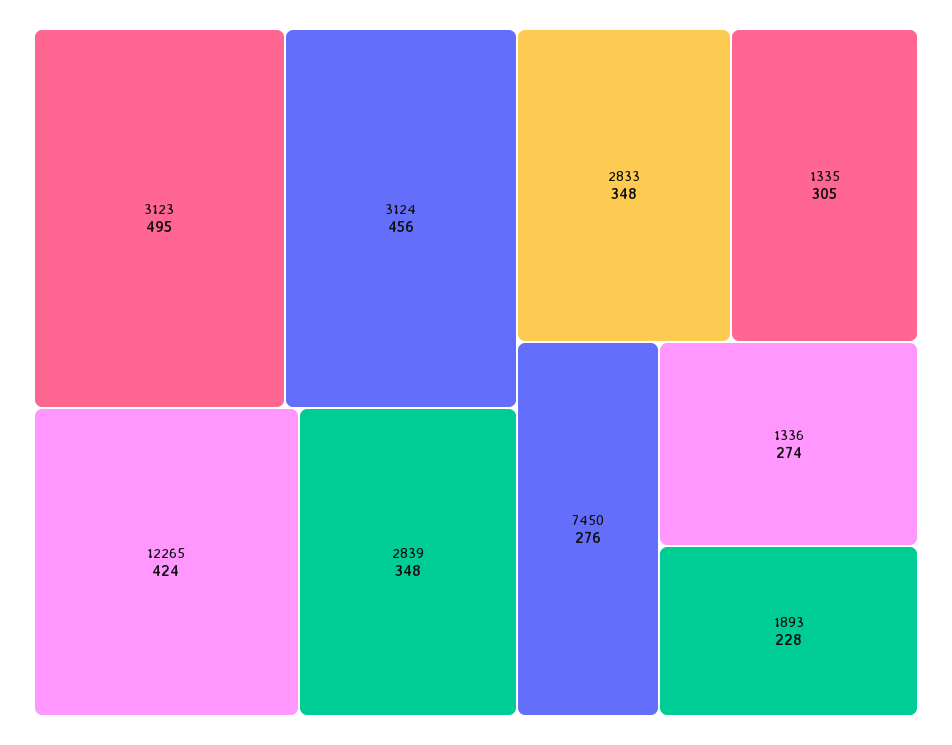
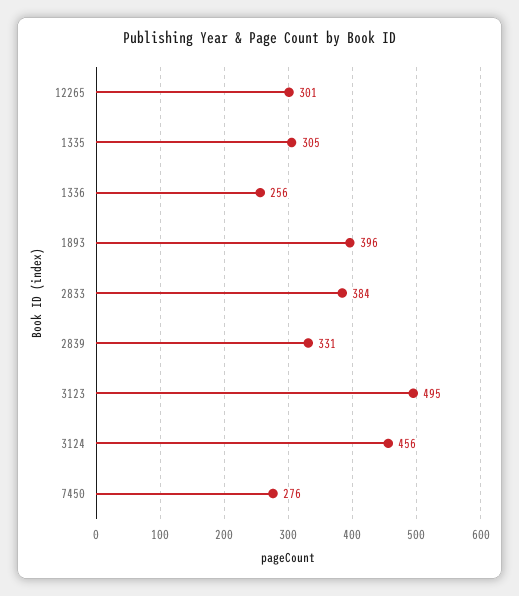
  {
    "3123": 495,
    "3124": 456,
-   "12265": 424,
+   "12265": 301,
-   "2839": 348,
+   "2839": 331,
-   "2833": 348,
+   "2833": 384,
    "1335": 305,
    "7450": 276,
-   "1336": 274,
+   "1336": 256,
-   "1893": 228
+   "1893": 396
  }

